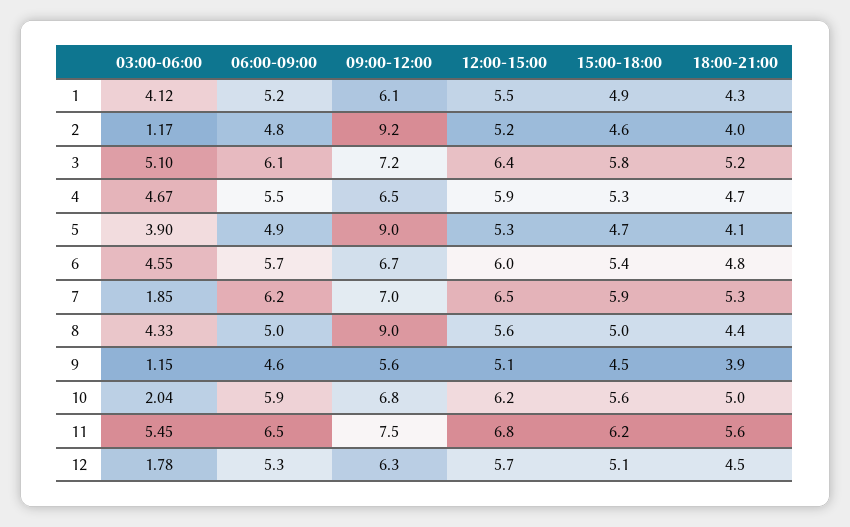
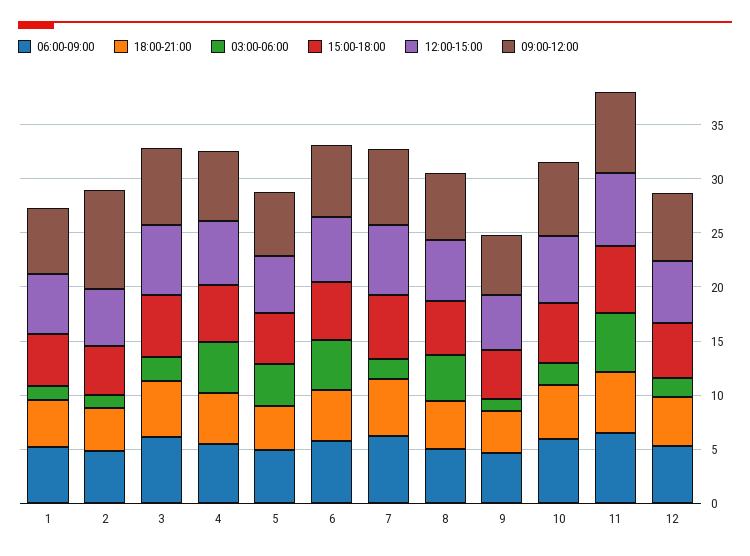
  {
    "03:00-06:00": {
-     "1": 4.12,
+     "1": 1,
      "2": 1.17,
-     "3": 5.1,
+     "3": 2,
      "4": 4.67,
      "5": 3.9,
      "6": 4.55,
      "7": 1.85,
      "8": 4.33,
      "9": 1.15,
      "10": 2.04,
      "11": 5.45,
      "12": 1.78
    },
    "06:00-09:00": {
      "1": 5.2,
      "2": 4.8,
      "3": 6.1,
      "4": 5.5,
      "5": 4.9,
      "6": 5.7,
      "7": 6.2,
      "8": 5,
      "9": 4.6,
      "10": 5.9,
      "11": 6.5,
      "12": 5.3
    },
    "09:00-12:00": {
      "1": 6.1,
      "2": 9.2,
      "3": 7.2,
      "4": 6.5,
-     "5": 9,
+     "5": 6,
      "6": 6.7,
      "7": 7,
-     "8": 9,
+     "8": 6,
      "9": 5.6,
      "10": 6.8,
      "11": 7.5,
      "12": 6.3
    },
    "12:00-15:00": {
      "1": 5.5,
      "2": 5.2,
      "3": 6.4,
      "4": 5.9,
      "5": 5.3,
      "6": 6,
      "7": 6.5,
      "8": 5.6,
      "9": 5.1,
      "10": 6.2,
      "11": 6.8,
      "12": 5.7
    },
    "15:00-18:00": {
      "1": 4.9,
      "2": 4.6,
      "3": 5.8,
      "4": 5.3,
      "5": 4.7,
      "6": 5.4,
      "7": 5.9,
      "8": 5,
      "9": 4.5,
      "10": 5.6,
      "11": 6.2,
      "12": 5.1
    },
    "18:00-21:00": {
      "1": 4.3,
      "2": 4,
      "3": 5.2,
      "4": 4.7,
      "5": 4.1,
      "6": 4.8,
      "7": 5.3,
      "8": 4.4,
      "9": 3.9,
      "10": 5,
      "11": 5.6,
      "12": 4.5
    }
  }

